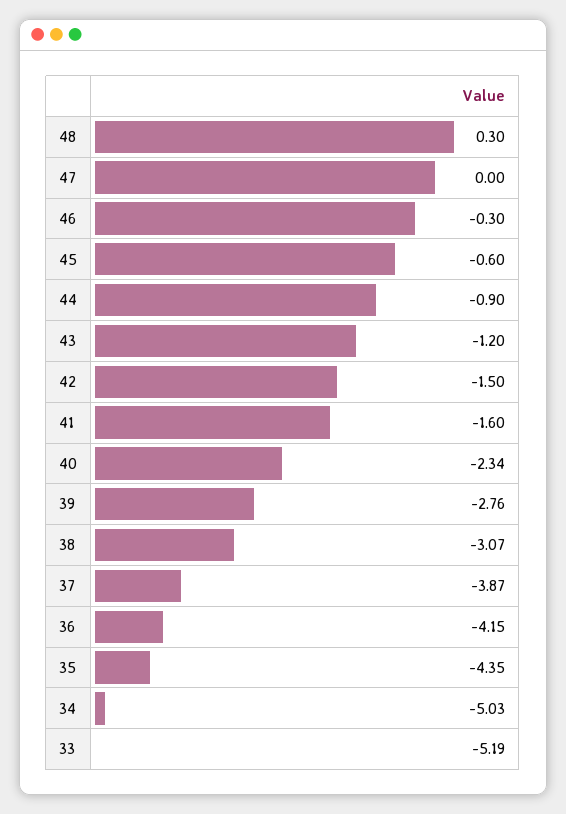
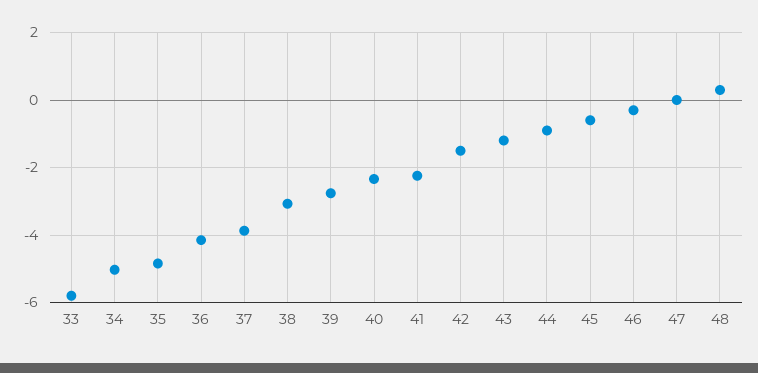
  {
    "48": 0.3,
    "47": 0,
    "46": -0.3,
    "45": -0.6,
    "44": -0.9,
    "43": -1.2,
    "42": -1.5,
-   "41": -1.6,
+   "41": -2.2,
    "40": -2.34,
    "39": -2.76,
    "38": -3.07,
    "37": -3.87,
    "36": -4.15,
-   "35": -4.35,
+   "35": -4.8,
    "34": -5.03,
-   "33": -5.19
+   "33": -5.8
  }

